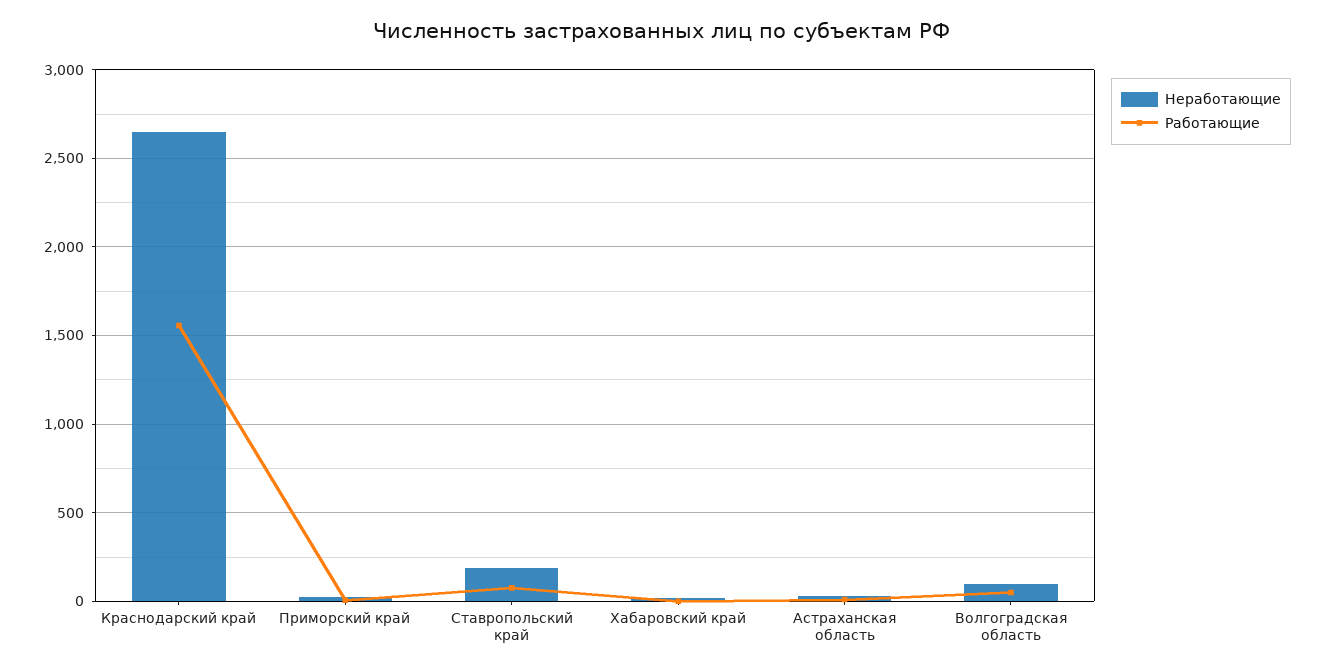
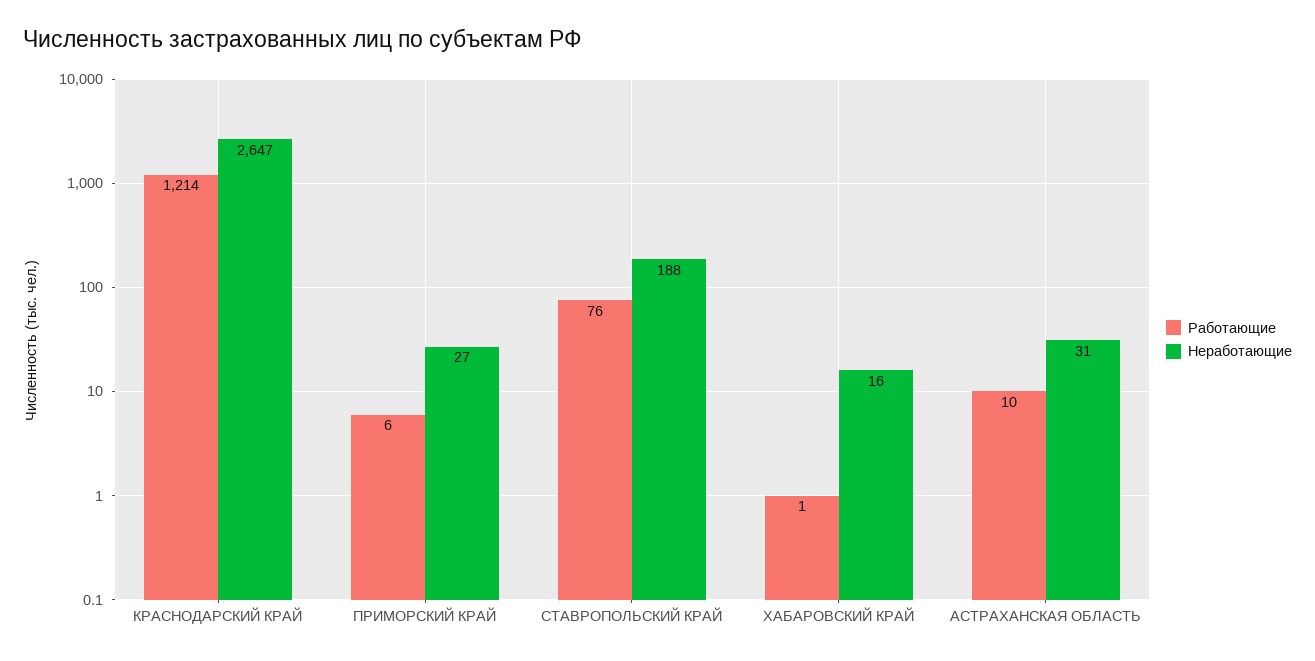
  {
    "Неработающие": {
      "Краснодарский край": 2647,
      "Приморский край": 27,
      "Ставропольский край": 188,
      "Хабаровский край": 16,
-     "Астраханская область": 31,
+     "Астраханская область": 31
-     "Волгоградская область": 100
    },
    "Работающие": {
-     "Краснодарский край": 1550,
+     "Краснодарский край": 1214,
      "Приморский край": 6,
      "Ставропольский край": 76,
      "Хабаровский край": 1,
-     "Астраханская область": 10,
+     "Астраханская область": 10
-     "Волгоградская область": 50
    }
  }

